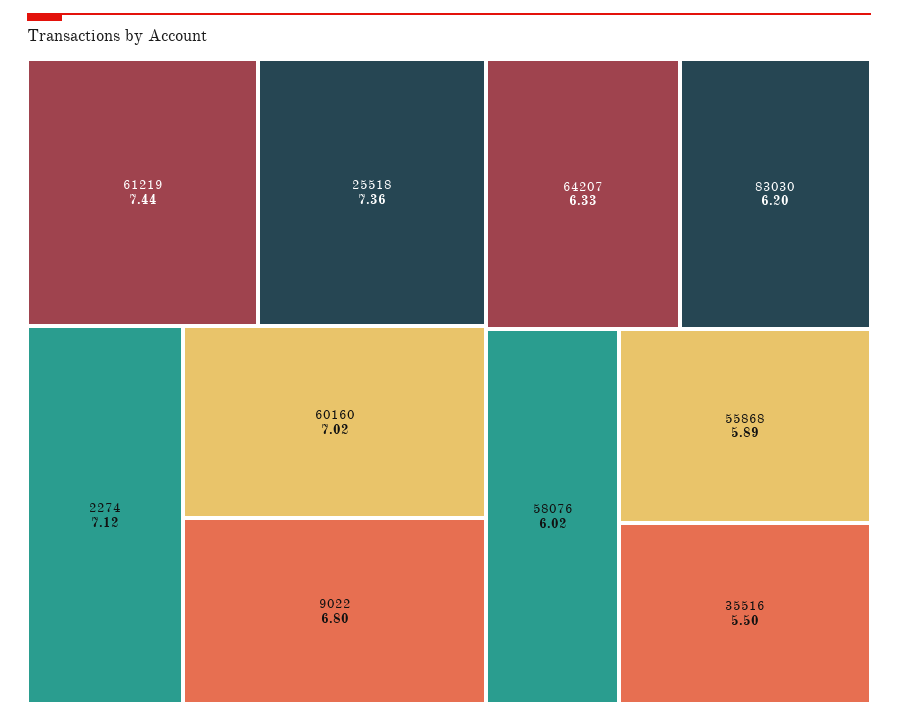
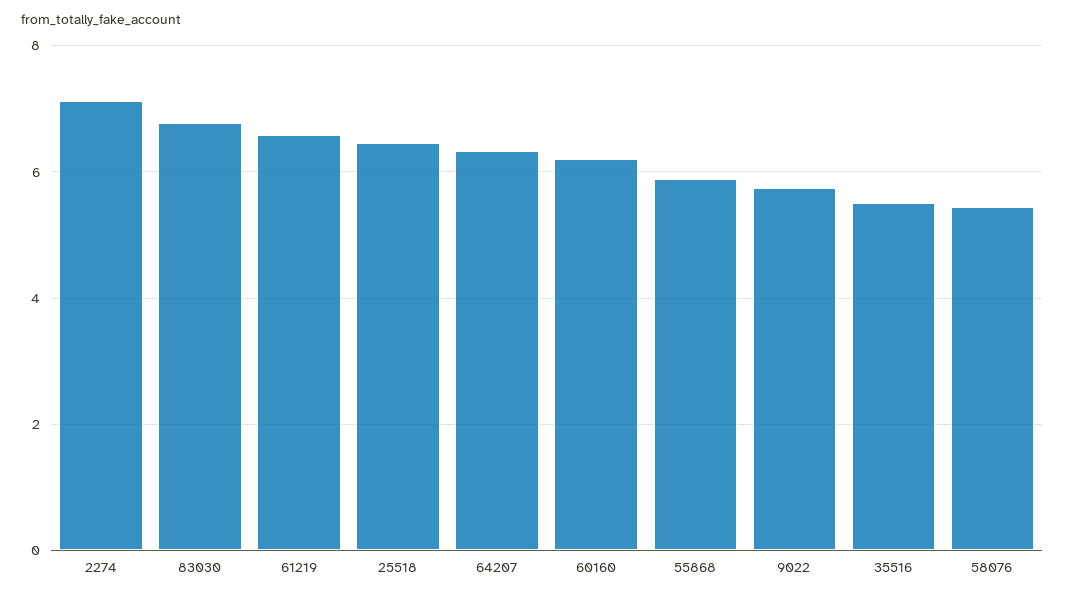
  {
-   "61219": 7.44,
+   "61219": 6.6,
-   "25518": 7.36,
+   "25518": 6.4,
    "2274": 7.12,
-   "60160": 7.02,
+   "60160": 6.2,
-   "9022": 6.8,
+   "9022": 5.8,
    "64207": 6.33,
-   "83030": 6.2,
+   "83030": 6.8,
-   "58076": 6.02,
+   "58076": 5.4,
    "55868": 5.89,
    "35516": 5.5
  }

